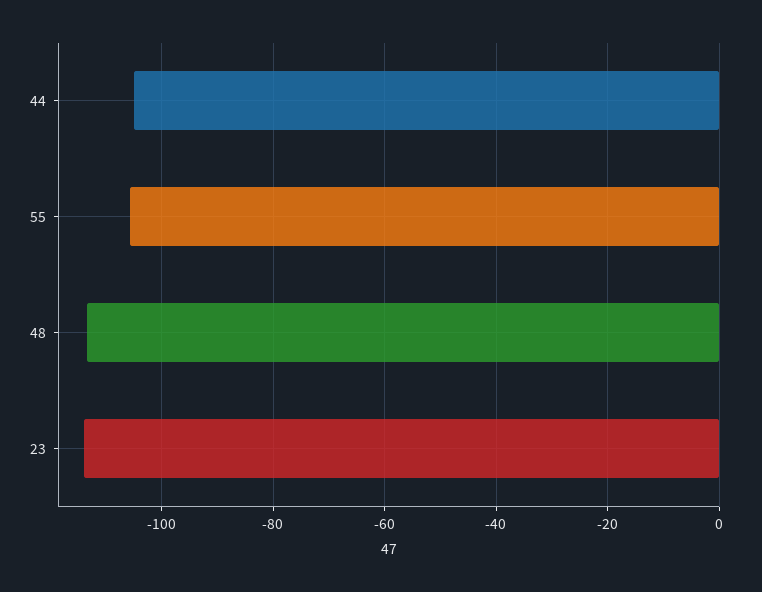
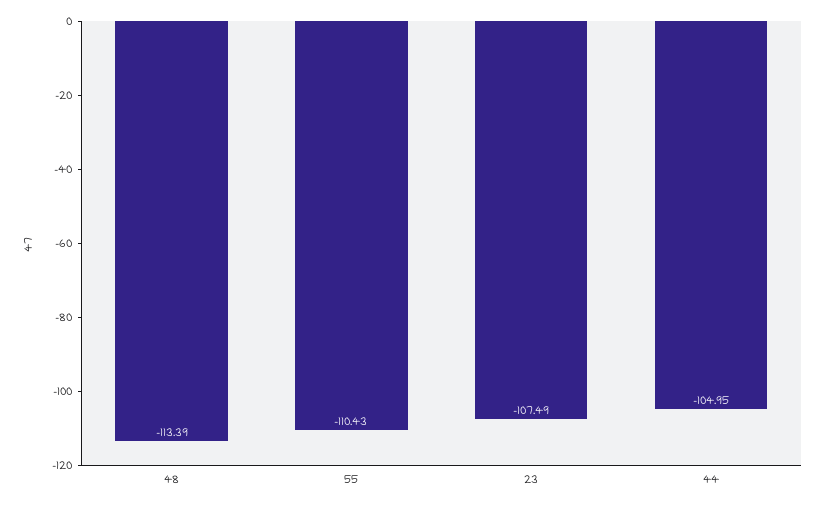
  {
    "44": -104.95,
-   "55": -106,
+   "55": -110.43,
    "48": -113.39,
-   "23": -114
+   "23": -107.49
  }

